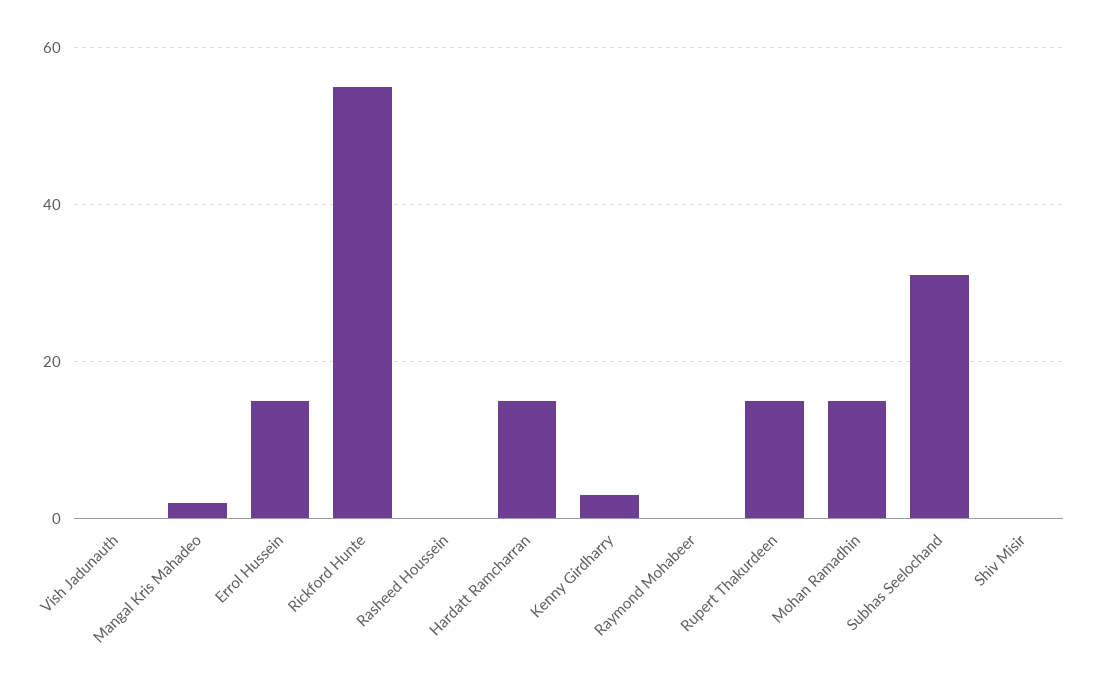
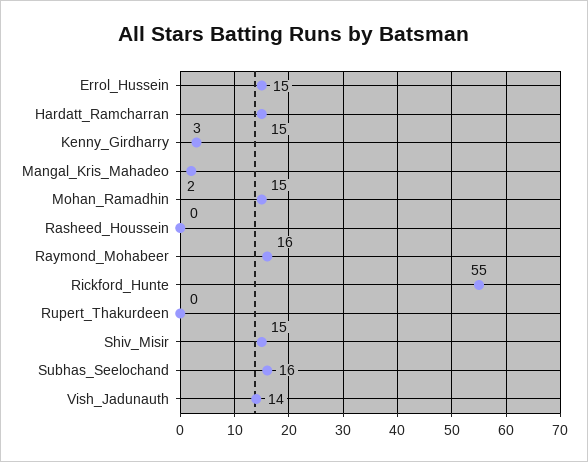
  {
-   "Vish Jadunauth": 0,
+   "Vish Jadunauth": 14,
    "Mangal Kris Mahadeo": 2,
    "Errol Hussein": 15,
    "Rickford Hunte": 55,
    "Rasheed Houssein": 0,
    "Hardatt Ramcharran": 15,
    "Kenny Girdharry": 3,
-   "Raymond Mohabeer": 0,
+   "Raymond Mohabeer": 16,
-   "Rupert Thakurdeen": 15,
+   "Rupert Thakurdeen": 0,
    "Mohan Ramadhin": 15,
-   "Subhas Seelochand": 30,
+   "Subhas Seelochand": 16,
-   "Shiv Misir": 0
+   "Shiv Misir": 15
  }

